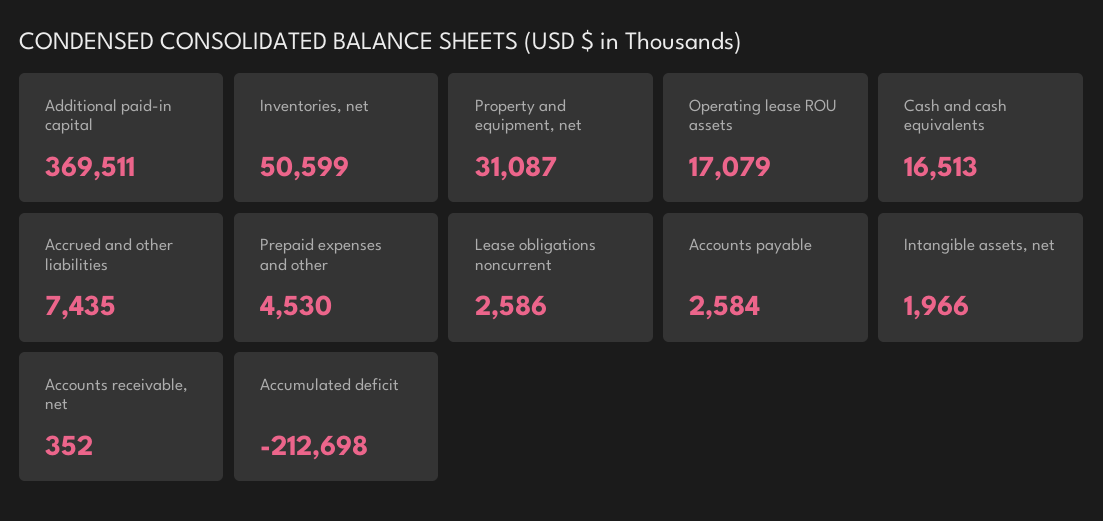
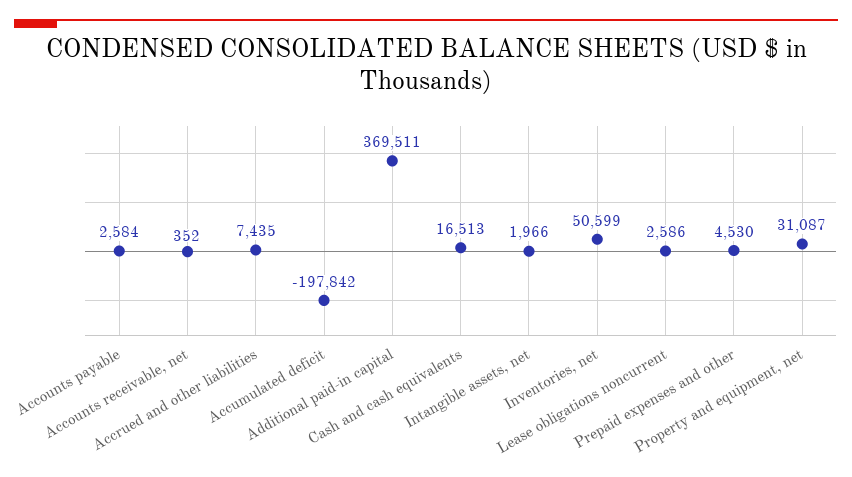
  {
    "Additional paid-in capital": 369511,
    "Inventories, net": 50599,
    "Property and equipment, net": 31087,
-   "Operating lease ROU assets": 17079,
    "Cash and cash equivalents": 16513,
    "Accrued and other liabilities": 7435,
    "Prepaid expenses and other": 4530,
    "Lease obligations noncurrent": 2586,
    "Accounts payable": 2584,
    "Intangible assets, net": 1966,
    "Accounts receivable, net": 352,
-   "Accumulated deficit": -212698
+   "Accumulated deficit": -197842
  }

